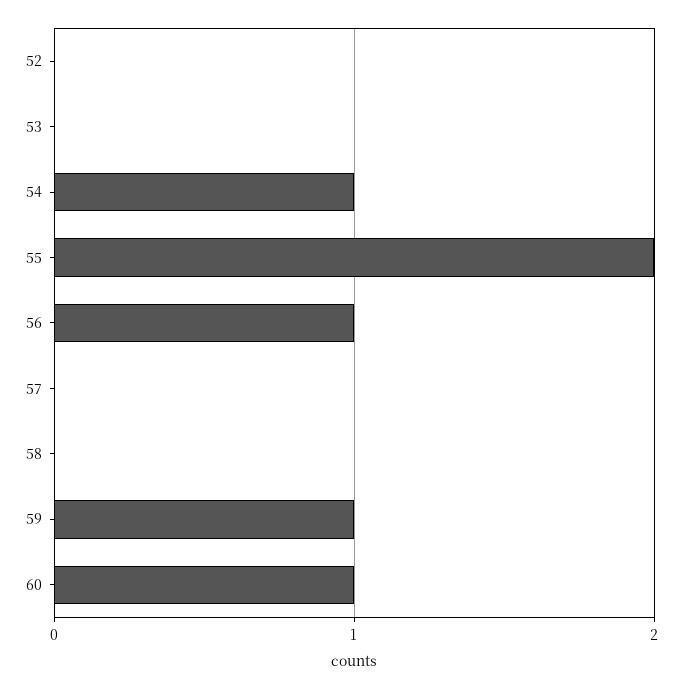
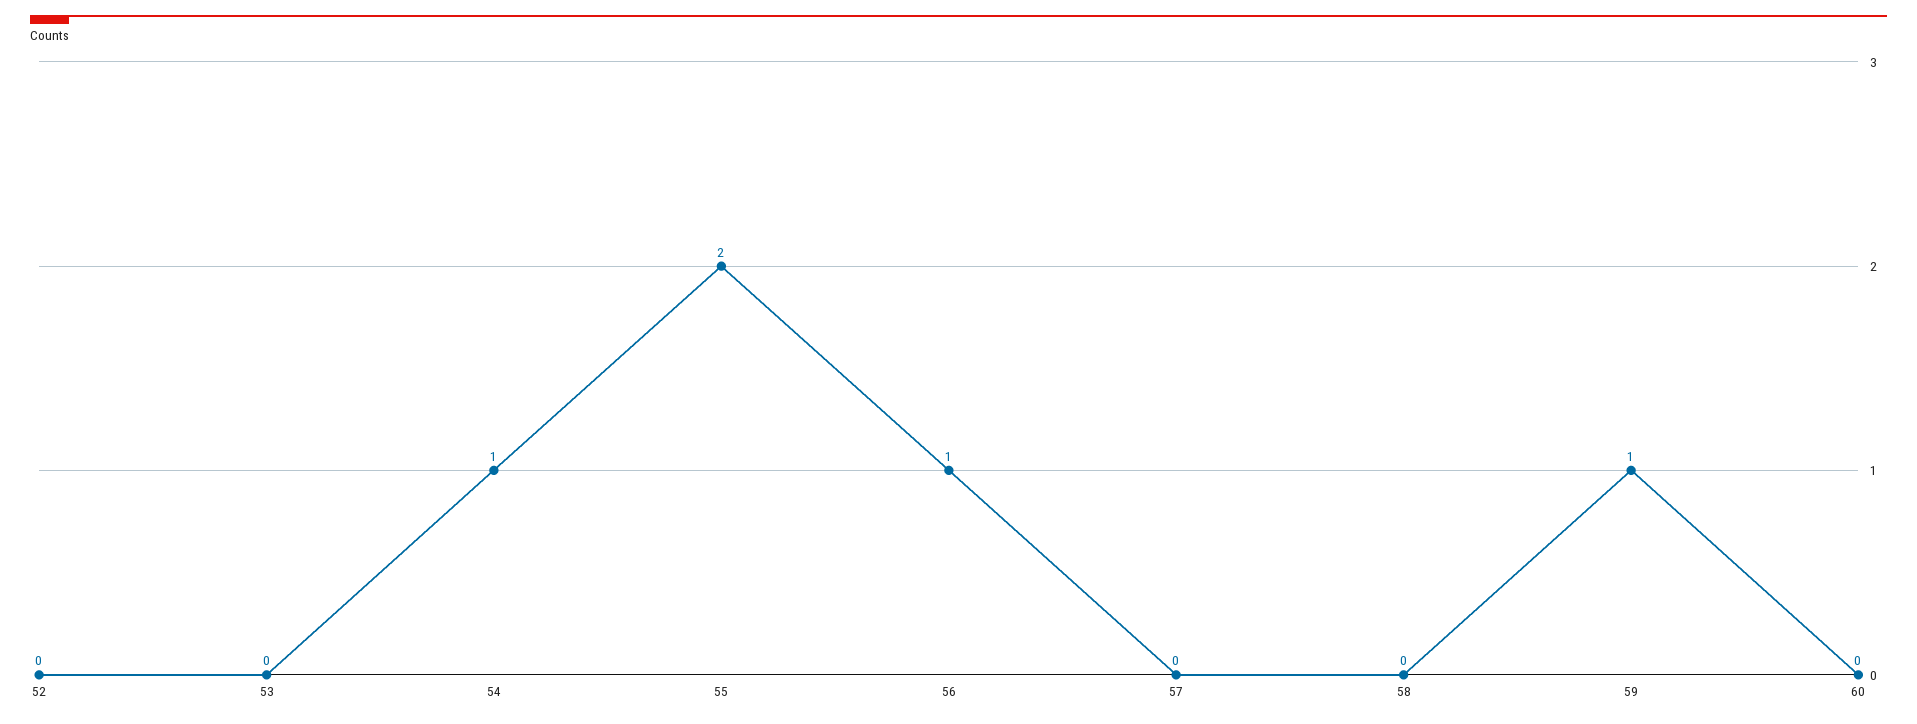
  {
    "52": 0,
    "53": 0,
    "54": 1,
    "55": 2,
    "56": 1,
    "57": 0,
    "58": 0,
    "59": 1,
-   "60": 1
+   "60": 0
  }

